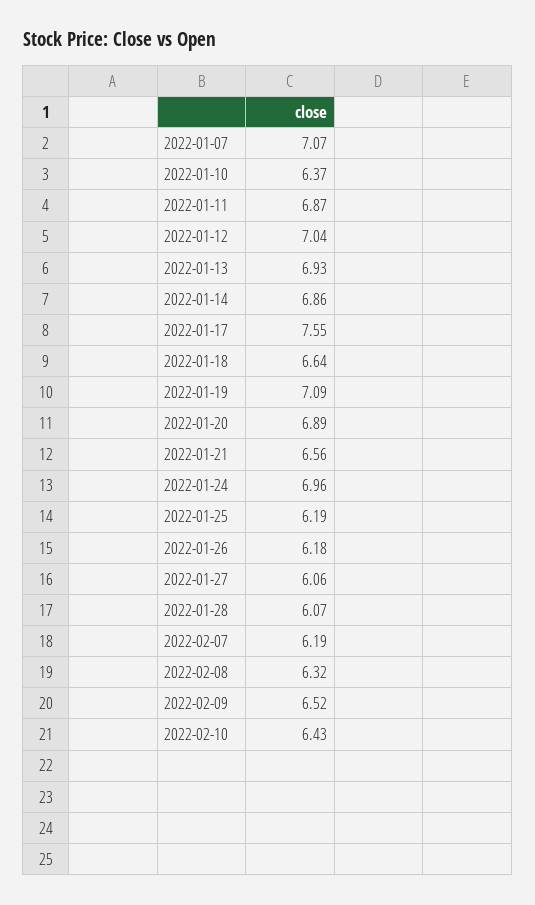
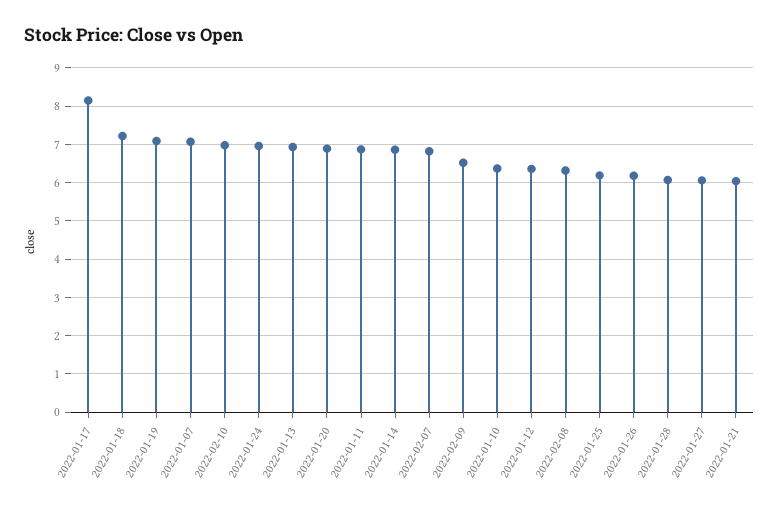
  {
    "2022-01-07": 7.07,
    "2022-01-10": 6.37,
    "2022-01-11": 6.87,
-   "2022-01-12": 7.04,
+   "2022-01-12": 6.4,
    "2022-01-13": 6.93,
    "2022-01-14": 6.86,
-   "2022-01-17": 7.55,
+   "2022-01-17": 8.2,
-   "2022-01-18": 6.64,
+   "2022-01-18": 7.2,
    "2022-01-19": 7.09,
    "2022-01-20": 6.89,
-   "2022-01-21": 6.56,
+   "2022-01-21": 6,
    "2022-01-24": 6.96,
    "2022-01-25": 6.19,
    "2022-01-26": 6.18,
    "2022-01-27": 6.06,
    "2022-01-28": 6.07,
-   "2022-02-07": 6.19,
+   "2022-02-07": 6.8,
    "2022-02-08": 6.32,
    "2022-02-09": 6.52,
-   "2022-02-10": 6.43
+   "2022-02-10": 7
  }

